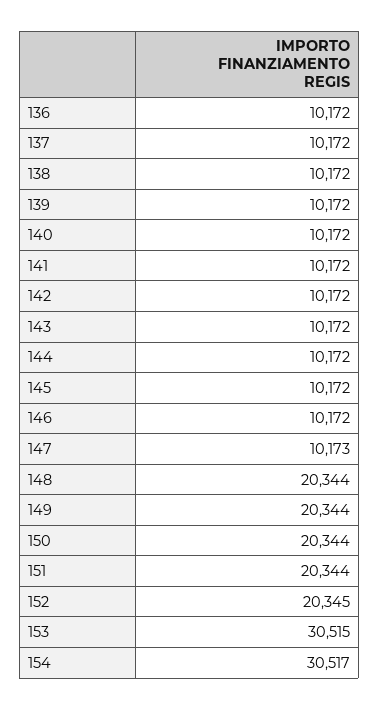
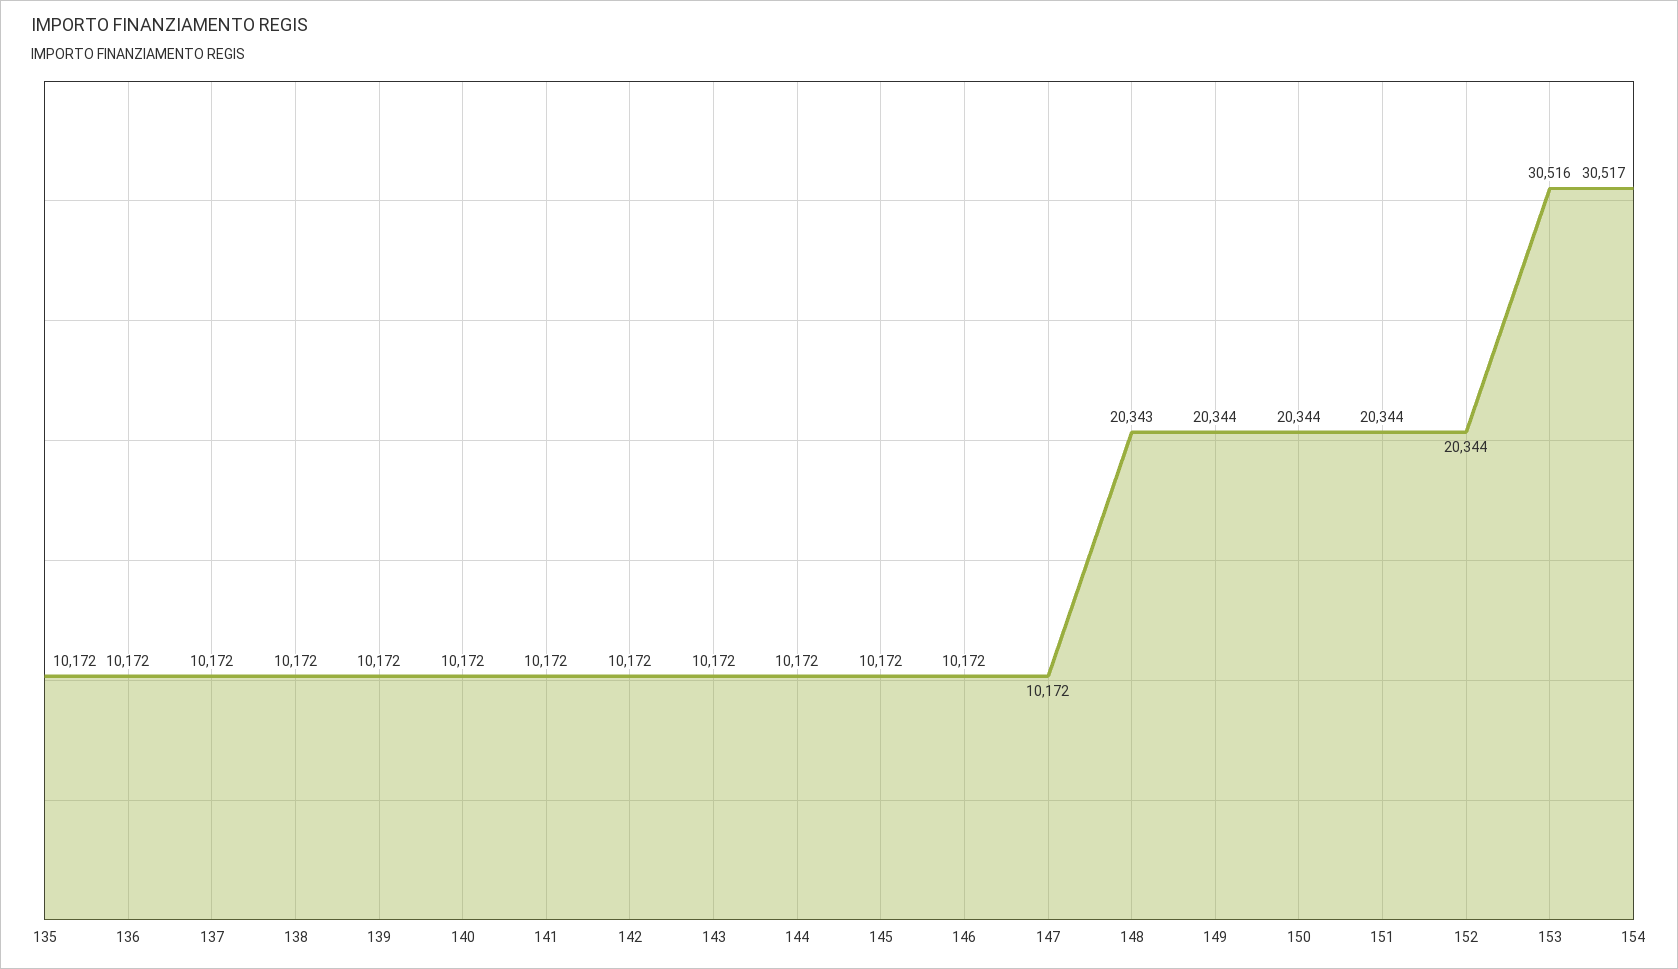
  {
    "136": 10172,
    "137": 10172,
    "138": 10172,
    "139": 10172,
    "140": 10172,
    "141": 10172,
    "142": 10172,
    "143": 10172,
    "144": 10172,
    "145": 10172,
    "146": 10172,
-   "147": 10173,
+   "147": 10172,
-   "148": 20344,
+   "148": 20343,
    "149": 20344,
    "150": 20344,
    "151": 20344,
-   "152": 20345,
+   "152": 20344,
-   "153": 30515,
+   "153": 30516,
-   "154": 30517
+   "154": 30517,
+   "135": 10172
  }

